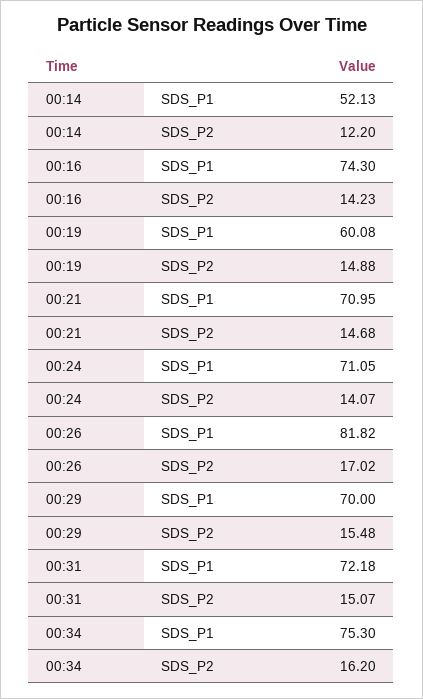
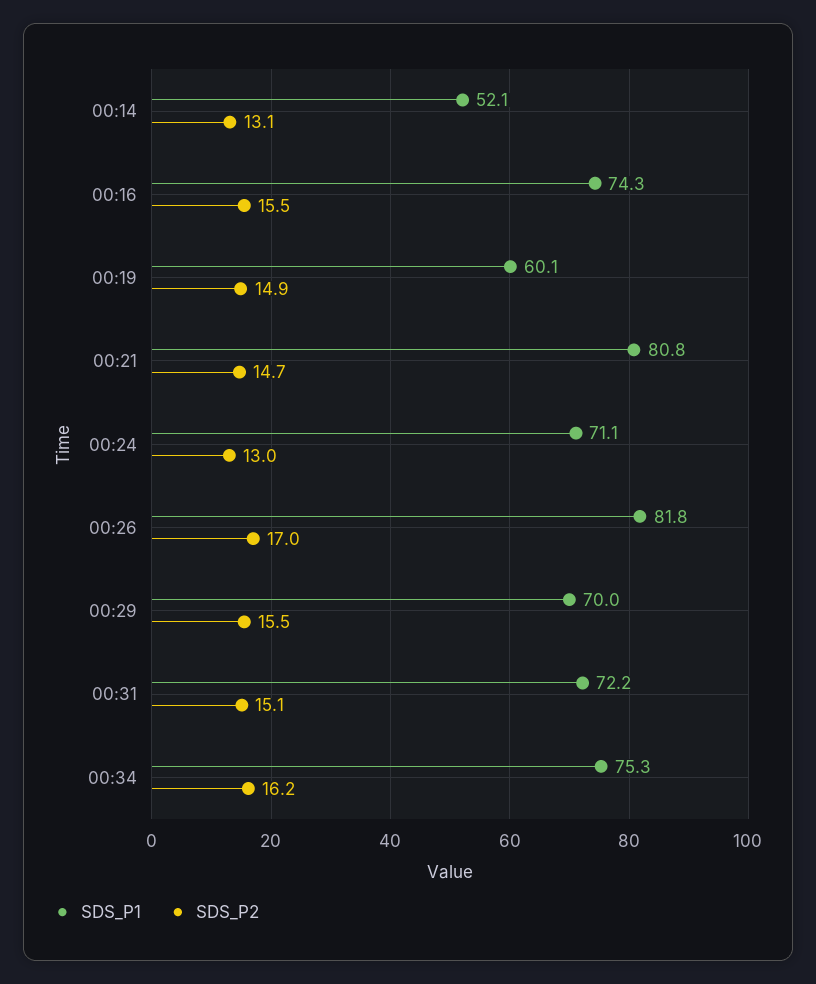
  {
    "SDS_P1": {
      "00:14": 52.13,
      "00:16": 74.3,
      "00:19": 60.08,
-     "00:21": 70.95,
+     "00:21": 80.8,
      "00:24": 71.05,
      "00:26": 81.82,
      "00:29": 70,
      "00:31": 72.18,
      "00:34": 75.3
    },
    "SDS_P2": {
-     "00:14": 12.2,
+     "00:14": 13.1,
-     "00:16": 14.23,
+     "00:16": 15.5,
      "00:19": 14.88,
      "00:21": 14.68,
-     "00:24": 14.07,
+     "00:24": 13,
      "00:26": 17.02,
      "00:29": 15.48,
      "00:31": 15.07,
      "00:34": 16.2
    }
  }

